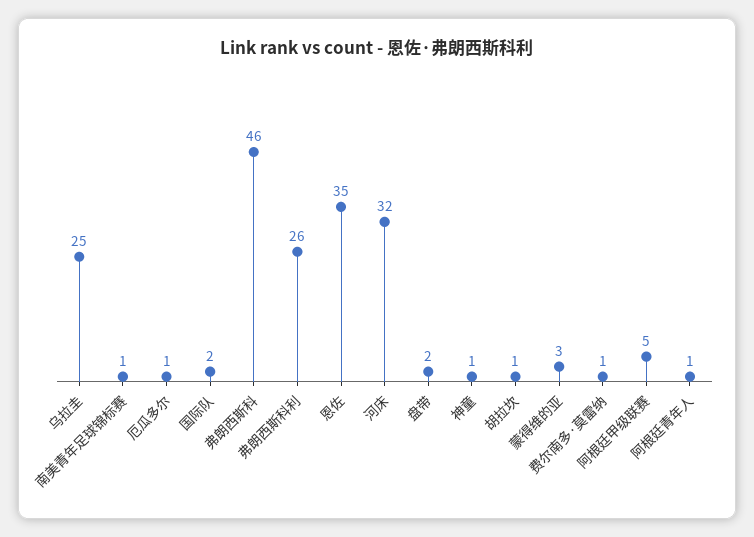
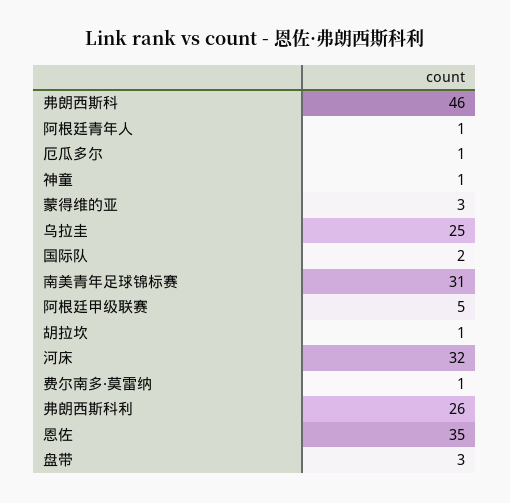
  {
    "乌拉圭": 25,
-   "南美青年足球锦标赛": 1,
+   "南美青年足球锦标赛": 31,
    "厄瓜多尔": 1,
    "国际队": 2,
    "弗朗西斯科": 46,
    "弗朗西斯科利": 26,
    "恩佐": 35,
    "河床": 32,
-   "盘带": 2,
+   "盘带": 3,
    "神童": 1,
    "胡拉坎": 1,
    "蒙得维的亚": 3,
    "费尔南多·莫雷纳": 1,
    "阿根廷甲级联赛": 5,
    "阿根廷青年人": 1
  }

